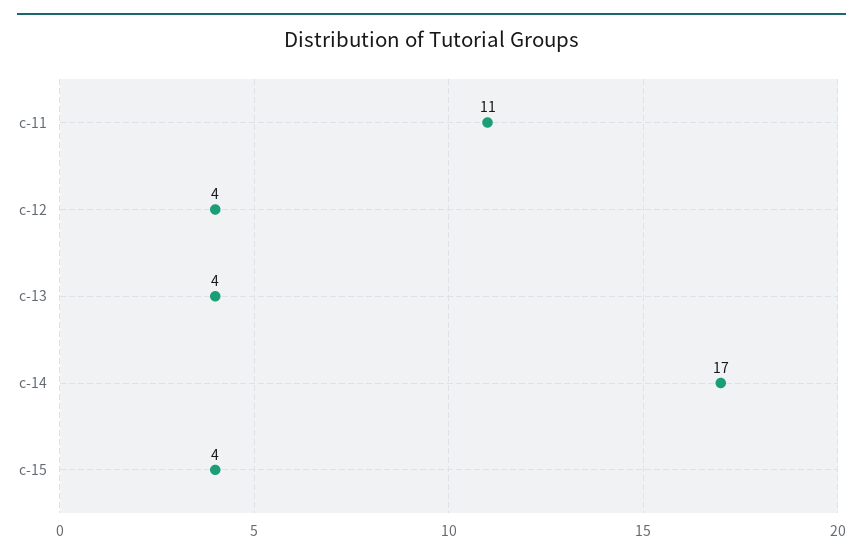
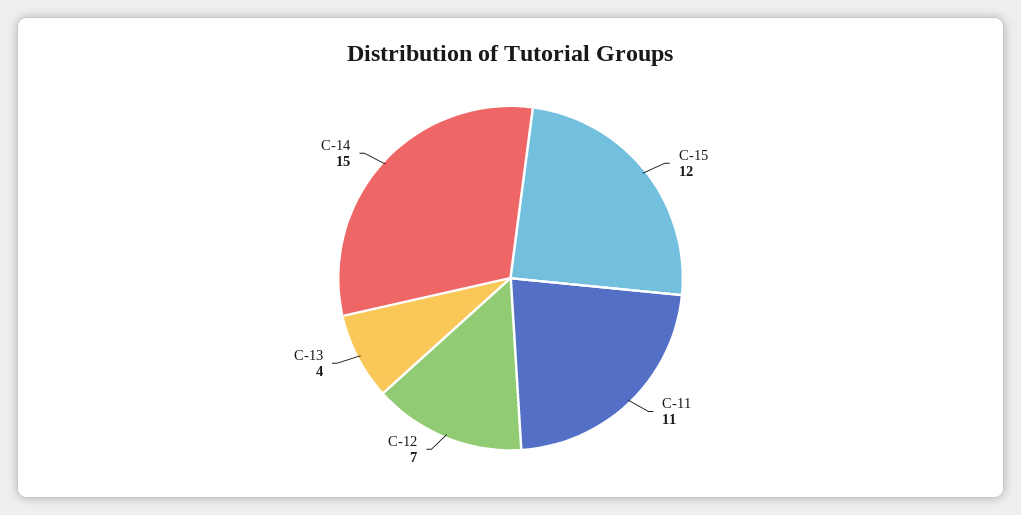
  {
    "c-11": 11,
-   "c-12": 4,
+   "c-12": 7,
    "c-13": 4,
-   "c-14": 17,
+   "c-14": 15,
-   "c-15": 4
+   "c-15": 12
  }

